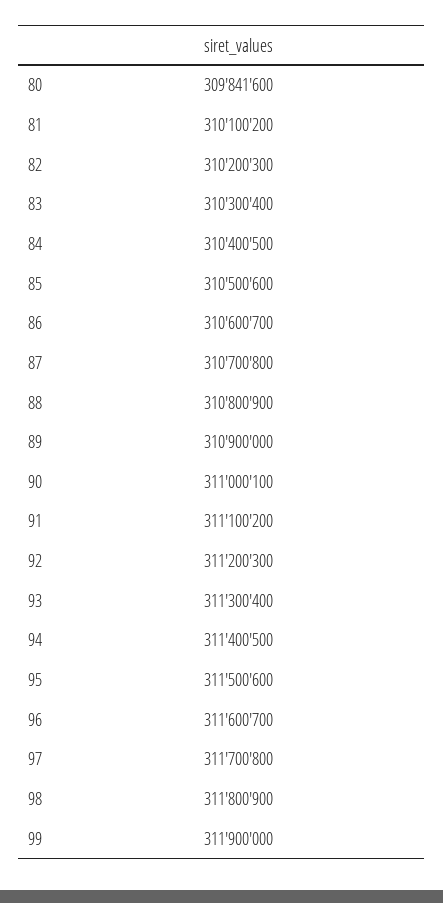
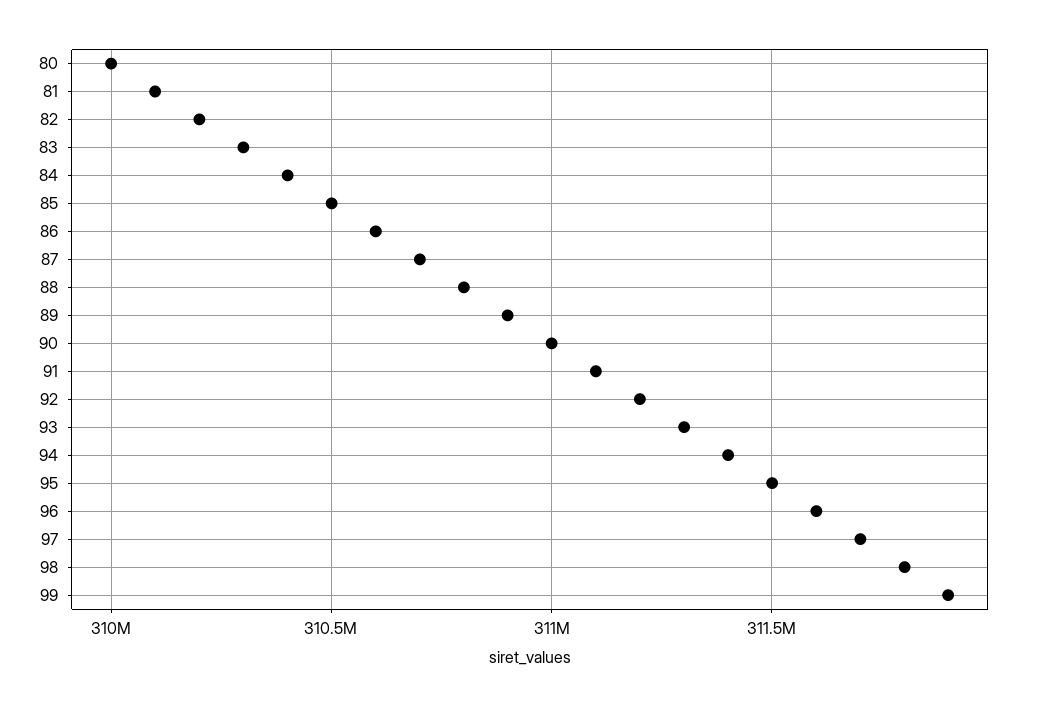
  {
-   "80": 309841600,
+   "80": 310000000,
    "81": 310100200,
    "82": 310200300,
    "83": 310300400,
    "84": 310400500,
    "85": 310500600,
    "86": 310600700,
    "87": 310700800,
    "88": 310800900,
    "89": 310900000,
    "90": 311000100,
    "91": 311100200,
    "92": 311200300,
    "93": 311300400,
    "94": 311400500,
    "95": 311500600,
    "96": 311600700,
    "97": 311700800,
    "98": 311800900,
    "99": 311900000
  }

